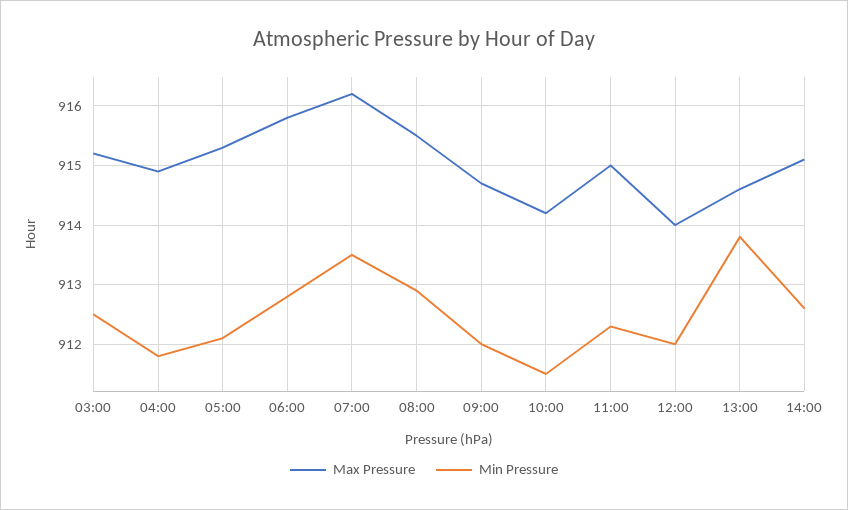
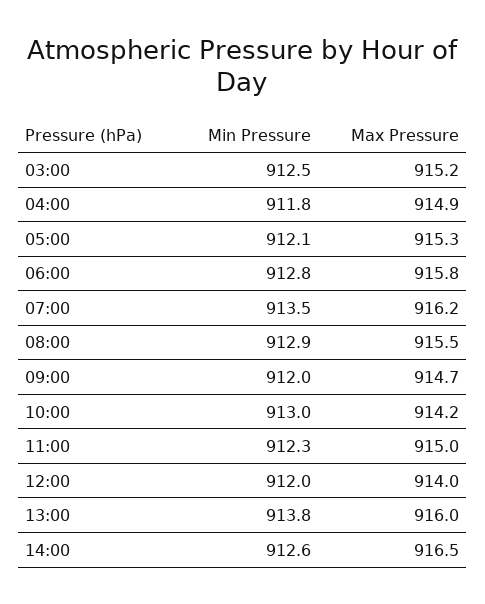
  {
    "Max Pressure": {
      "03:00": 915.2,
      "04:00": 914.9,
      "05:00": 915.3,
      "06:00": 915.8,
      "07:00": 916.2,
      "08:00": 915.5,
      "09:00": 914.7,
      "10:00": 914.2,
      "11:00": 915,
      "12:00": 914,
-     "13:00": 914.5,
+     "13:00": 916,
-     "14:00": 915
+     "14:00": 916.5
    },
    "Min Pressure": {
      "03:00": 912.5,
      "04:00": 911.8,
      "05:00": 912.1,
      "06:00": 912.8,
      "07:00": 913.5,
      "08:00": 912.9,
      "09:00": 912,
-     "10:00": 911.5,
+     "10:00": 913,
      "11:00": 912.3,
      "12:00": 912,
      "13:00": 913.8,
      "14:00": 912.6
    }
  }

